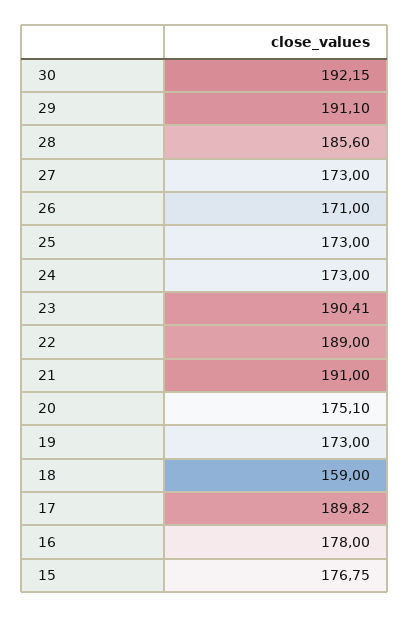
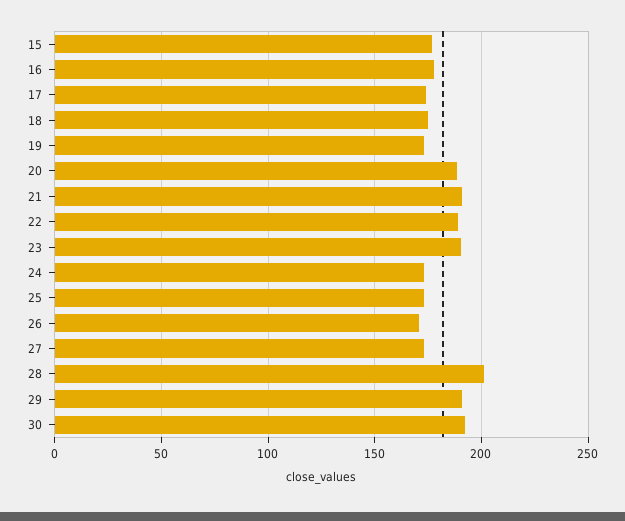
  {
    "30": 192.15,
    "29": 191.1,
-   "28": 185.6,
+   "28": 200,
    "27": 173,
    "26": 171,
    "25": 173,
    "24": 173,
    "23": 190.41,
    "22": 189,
    "21": 191,
-   "20": 175.1,
+   "20": 190,
    "19": 173,
-   "18": 159,
+   "18": 175,
-   "17": 189.82,
+   "17": 175,
    "16": 178,
    "15": 176.75
  }

